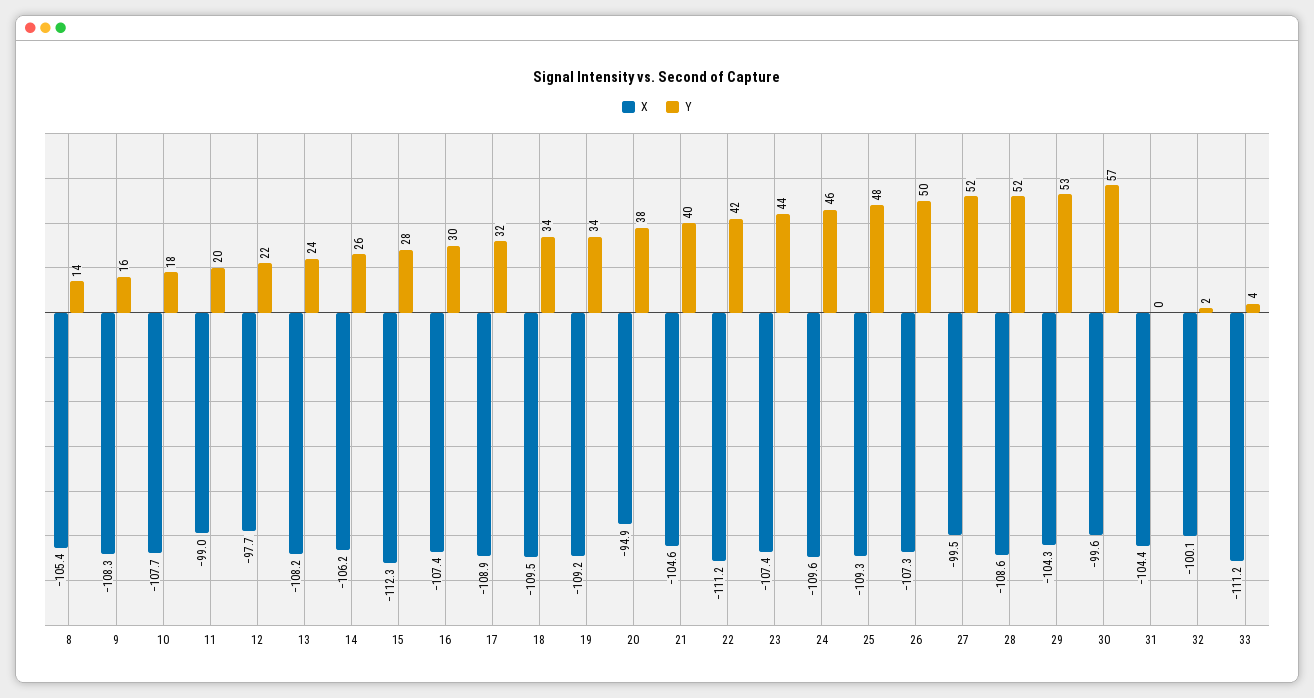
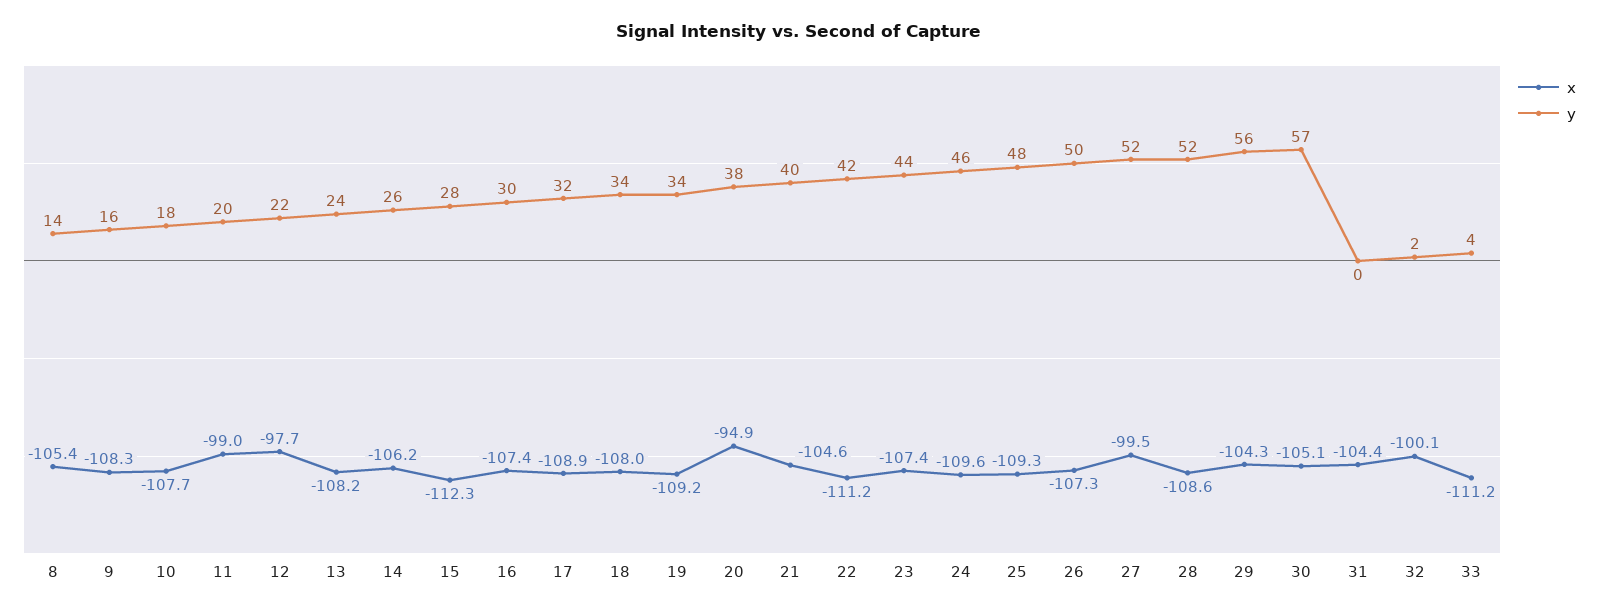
  {
    "X": {
      "8": -105.4,
      "9": -108.3,
      "10": -107.7,
      "11": -99,
      "12": -97.7,
      "13": -108.2,
      "14": -106.2,
      "15": -112.3,
      "16": -107.4,
      "17": -108.9,
-     "18": -109.5,
+     "18": -108,
      "19": -109.2,
      "20": -94.9,
      "21": -104.6,
      "22": -111.2,
      "23": -107.4,
      "24": -109.6,
      "25": -109.3,
      "26": -107.3,
      "27": -99.5,
      "28": -108.6,
      "29": -104.3,
-     "30": -99.6,
+     "30": -105.1,
      "31": -104.4,
      "32": -100.1,
      "33": -111.2
    },
    "Y": {
      "8": 14,
      "9": 16,
      "10": 18,
      "11": 20,
      "12": 22,
      "13": 24,
      "14": 26,
      "15": 28,
      "16": 30,
      "17": 32,
      "18": 34,
      "19": 34,
      "20": 38,
      "21": 40,
      "22": 42,
      "23": 44,
      "24": 46,
      "25": 48,
      "26": 50,
      "27": 52,
      "28": 52,
-     "29": 53,
+     "29": 56,
      "30": 57,
      "31": 0,
      "32": 2,
      "33": 4
    }
  }

